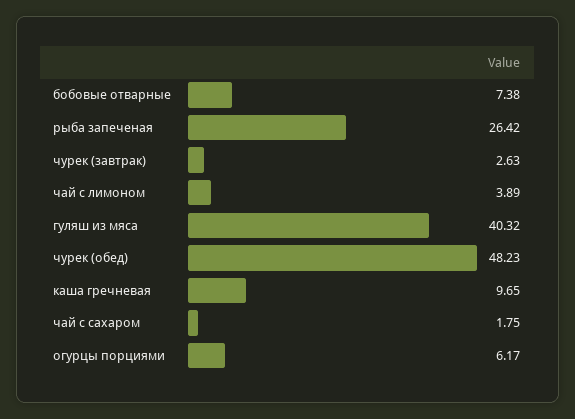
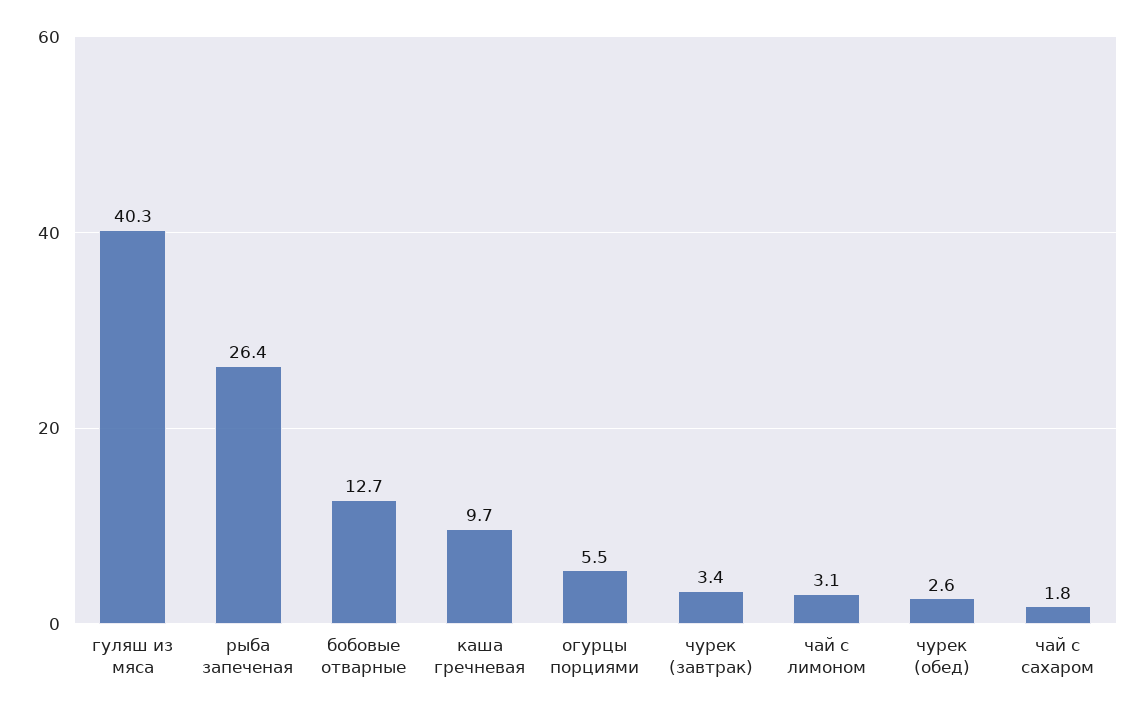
  {
-   "бобовые отварные": 7.38,
+   "бобовые отварные": 12.7,
    "рыба запеченая": 26.42,
-   "чурек (завтрак)": 2.63,
+   "чурек (завтрак)": 3.4,
-   "чай с лимоном": 3.89,
+   "чай с лимоном": 3.1,
    "гуляш из мяса": 40.32,
-   "чурек (обед)": 48.23,
+   "чурек (обед)": 2.6,
    "каша гречневая": 9.65,
    "чай с сахаром": 1.75,
-   "огурцы порциями": 6.17
+   "огурцы порциями": 5.5
  }

